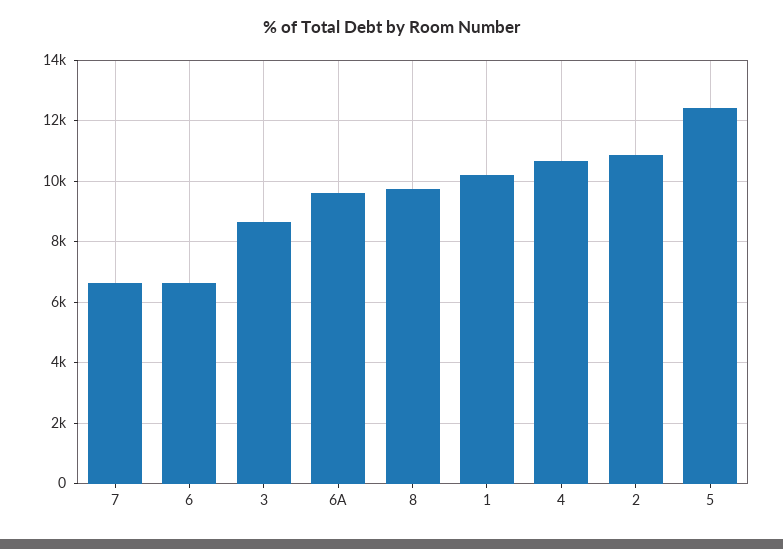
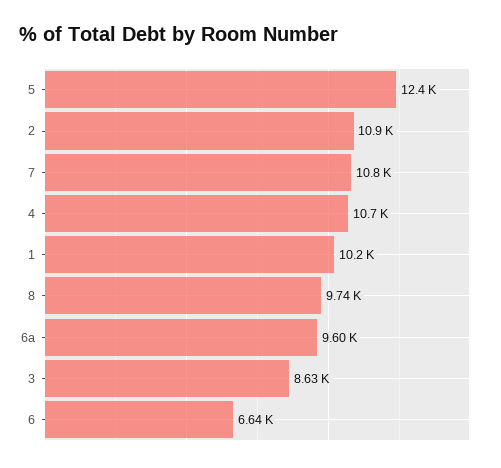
  {
-   "7": 6600,
+   "7": 10800,
    "6": 6640,
    "3": 8630,
    "6А": 9600,
    "8": 9740,
    "1": 10200,
    "4": 10700,
    "2": 10900,
    "5": 12400
  }

